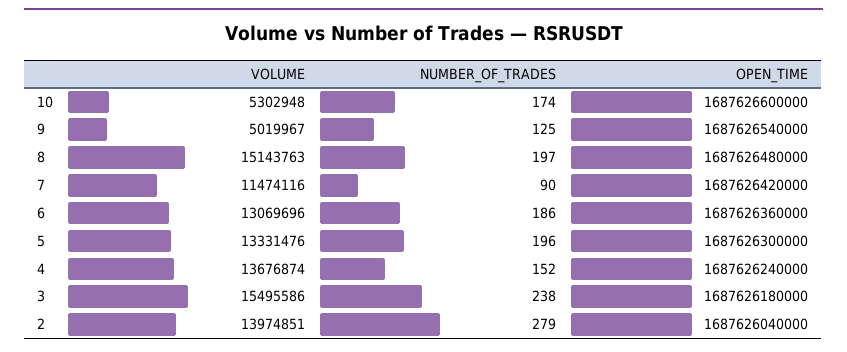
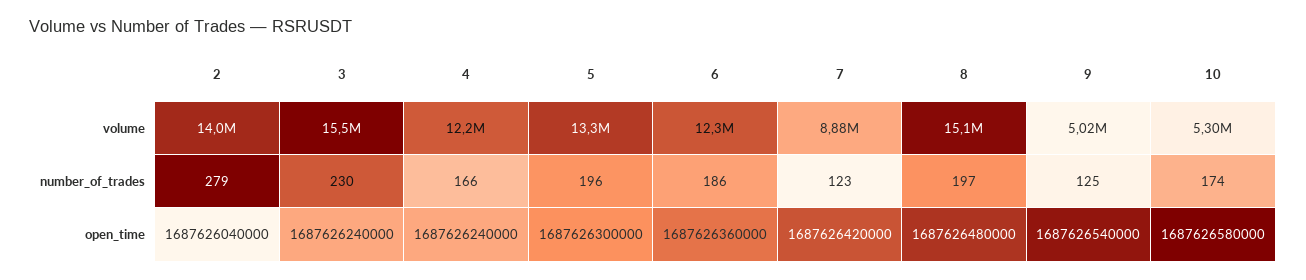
  {
    "VOLUME": {
      "10": 5302948,
      "9": 5019967,
      "8": 15143763,
-     "7": 11474116,
+     "7": 8880000,
-     "6": 13069696,
+     "6": 12300000,
      "5": 13331476,
-     "4": 13676874,
+     "4": 12200000,
      "3": 15495586,
      "2": 13974851
    },
    "NUMBER_OF_TRADES": {
      "10": 174,
      "9": 125,
      "8": 197,
-     "7": 90,
+     "7": 123,
      "6": 186,
      "5": 196,
-     "4": 152,
+     "4": 166,
-     "3": 238,
+     "3": 230,
      "2": 279
    },
    "OPEN_TIME": {
-     "10": 1687626600000,
+     "10": 1687626580000,
      "9": 1687626540000,
      "8": 1687626480000,
      "7": 1687626420000,
      "6": 1687626360000,
      "5": 1687626300000,
      "4": 1687626240000,
-     "3": 1687626180000,
+     "3": 1687626240000,
      "2": 1687626040000
    }
  }

